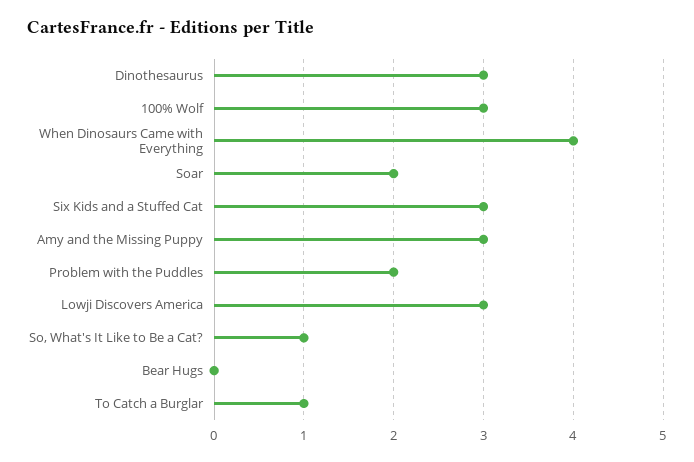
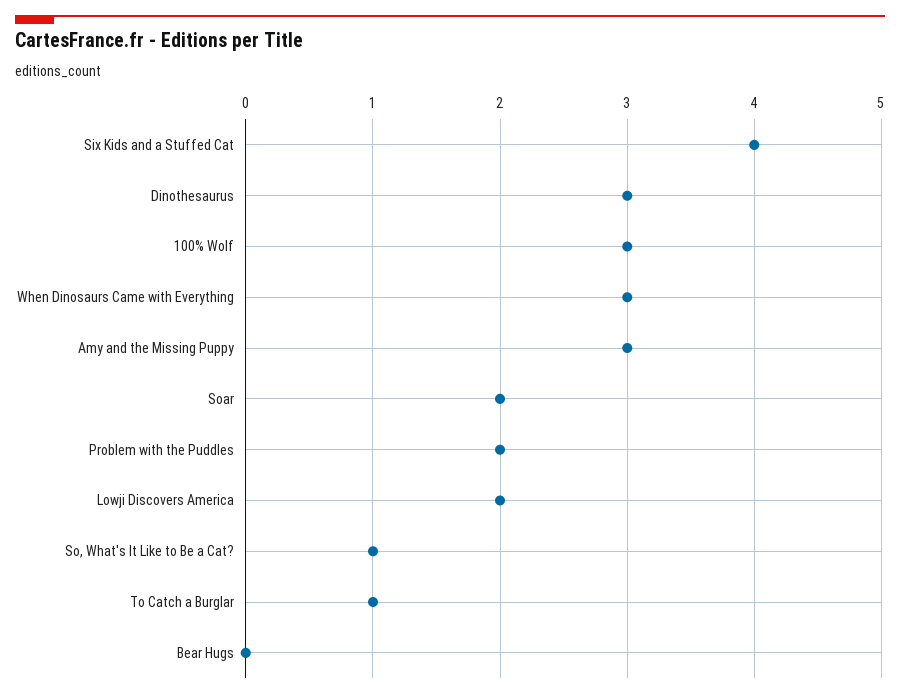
  {
    "Dinothesaurus": 3,
    "100% Wolf": 3,
-   "When Dinosaurs Came with Everything": 4,
+   "When Dinosaurs Came with Everything": 3,
    "Soar": 2,
-   "Six Kids and a Stuffed Cat": 3,
+   "Six Kids and a Stuffed Cat": 4,
    "Amy and the Missing Puppy": 3,
    "Problem with the Puddles": 2,
-   "Lowji Discovers America": 3,
+   "Lowji Discovers America": 2,
    "So, What's It Like to Be a Cat?": 1,
    "Bear Hugs": 0,
    "To Catch a Burglar": 1
  }

